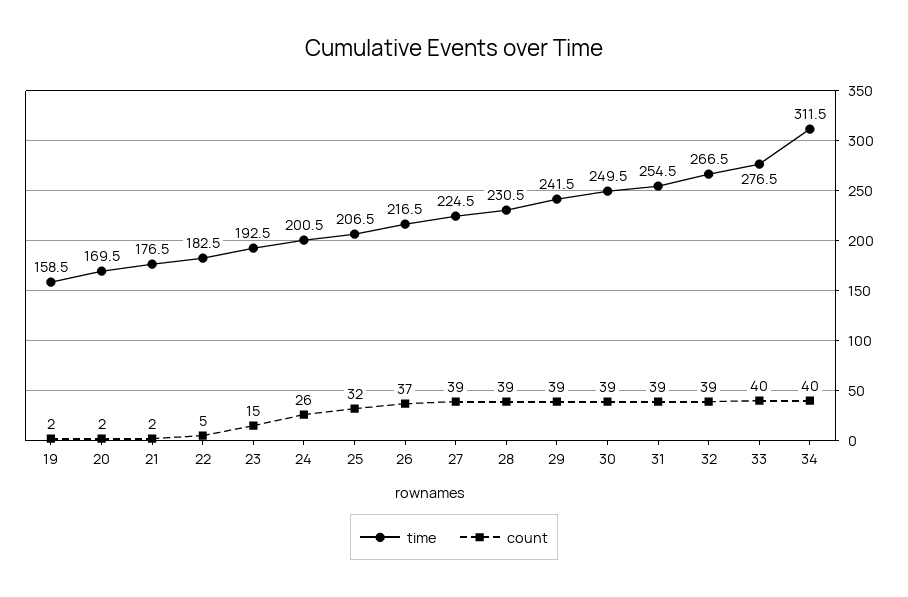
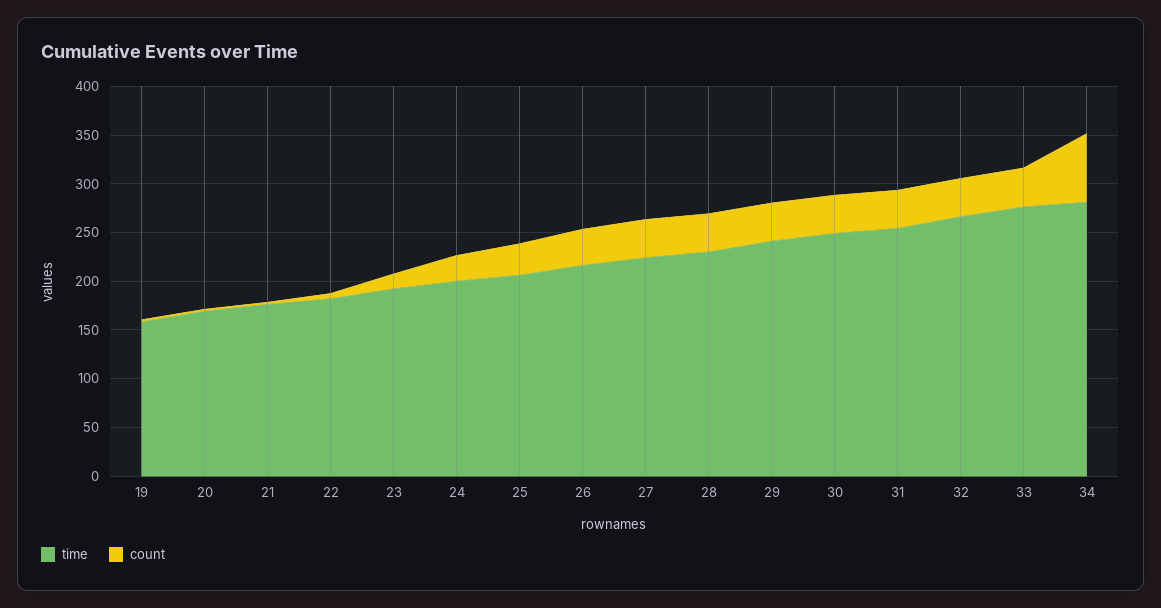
  {
    "time": {
      "19": 158.5,
      "20": 169.5,
      "21": 176.5,
      "22": 182.5,
      "23": 192.5,
      "24": 200.5,
      "25": 206.5,
      "26": 216.5,
      "27": 224.5,
      "28": 230.5,
      "29": 241.5,
      "30": 249.5,
      "31": 254.5,
      "32": 266.5,
      "33": 276.5,
-     "34": 311.5
+     "34": 280
    },
    "count": {
      "19": 2,
      "20": 2,
      "21": 2,
      "22": 5,
      "23": 15,
      "24": 26,
      "25": 32,
      "26": 37,
      "27": 39,
      "28": 39,
      "29": 39,
      "30": 39,
      "31": 39,
      "32": 39,
      "33": 40,
-     "34": 40
+     "34": 70
    }
  }

